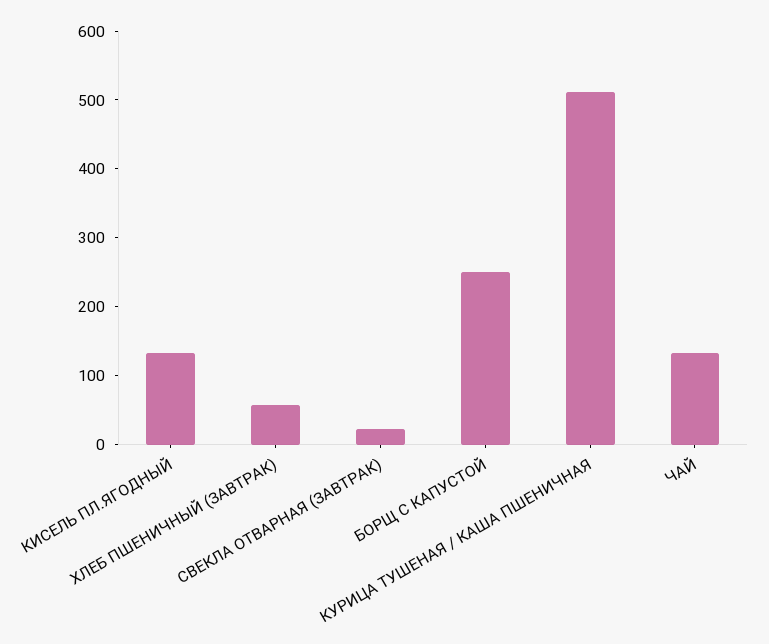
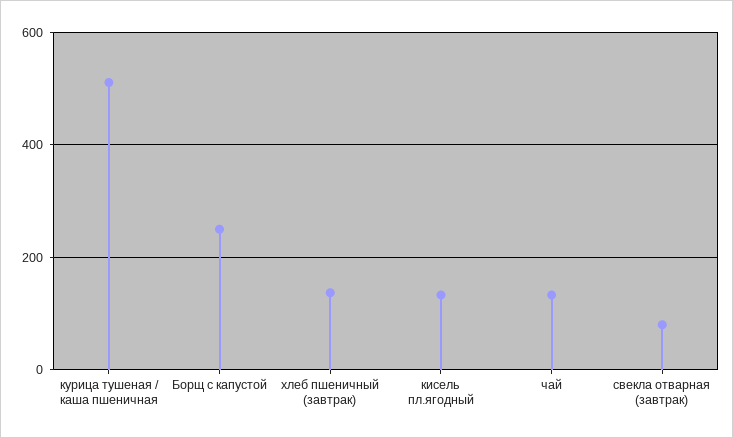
  {
    "КИСЕЛЬ ПЛ.ЯГОДНЫЙ": 140,
-   "ХЛЕБ ПШЕНИЧНЫЙ (ЗАВТРАК)": 60,
+   "ХЛЕБ ПШЕНИЧНЫЙ (ЗАВТРАК)": 140,
-   "СВЕКЛА ОТВАРНАЯ (ЗАВТРАК)": 20,
+   "СВЕКЛА ОТВАРНАЯ (ЗАВТРАК)": 80,
    "БОРЩ С КАПУСТОЙ": 260,
    "КУРИЦА ТУШЕНАЯ / КАША ПШЕНИЧНАЯ": 520,
    "ЧАЙ": 140
  }

